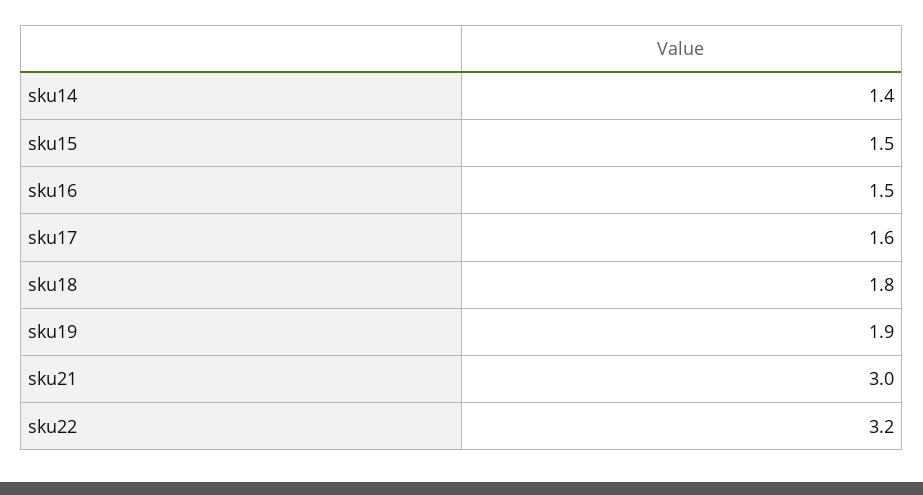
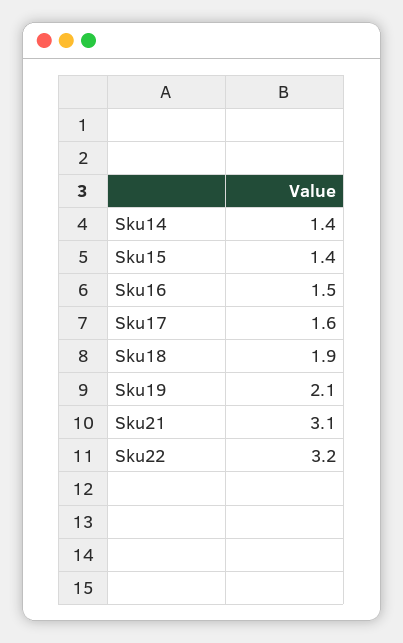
  {
    "sku14": 1.4,
-   "sku15": 1.5,
+   "sku15": 1.4,
    "sku16": 1.5,
    "sku17": 1.6,
-   "sku18": 1.8,
+   "sku18": 1.9,
-   "sku19": 1.9,
+   "sku19": 2.1,
-   "sku21": 3,
+   "sku21": 3.1,
    "sku22": 3.2
  }

